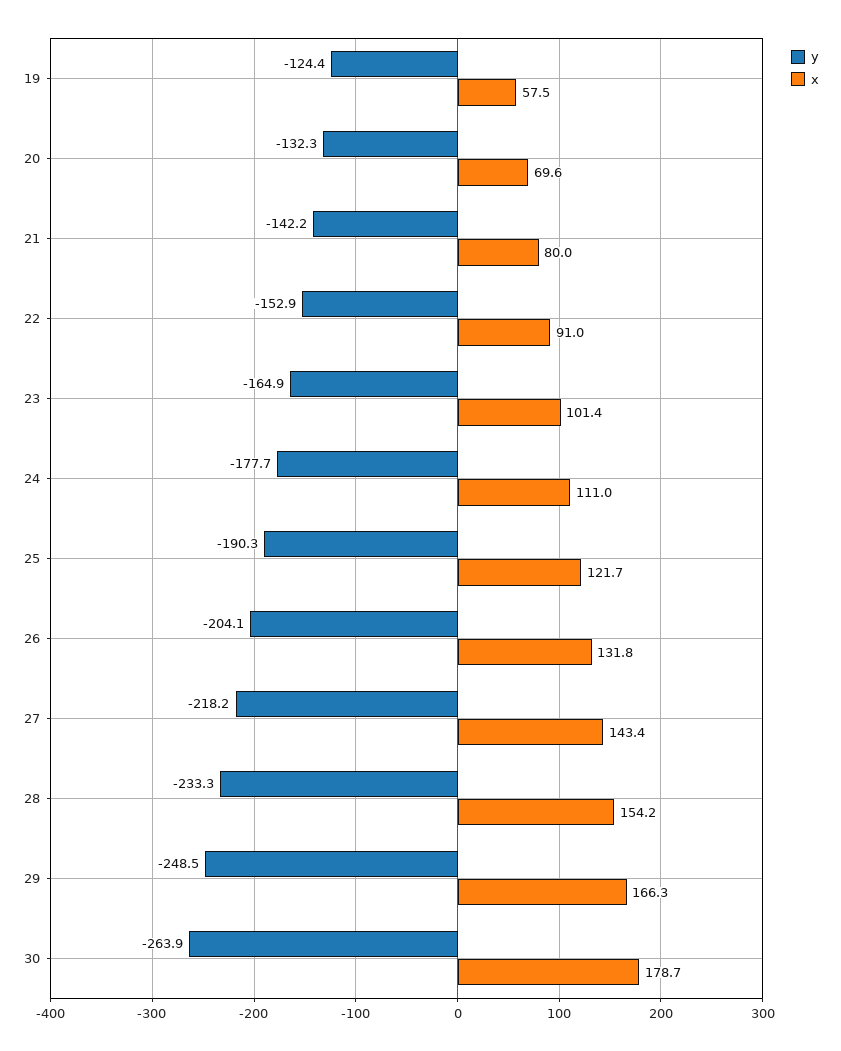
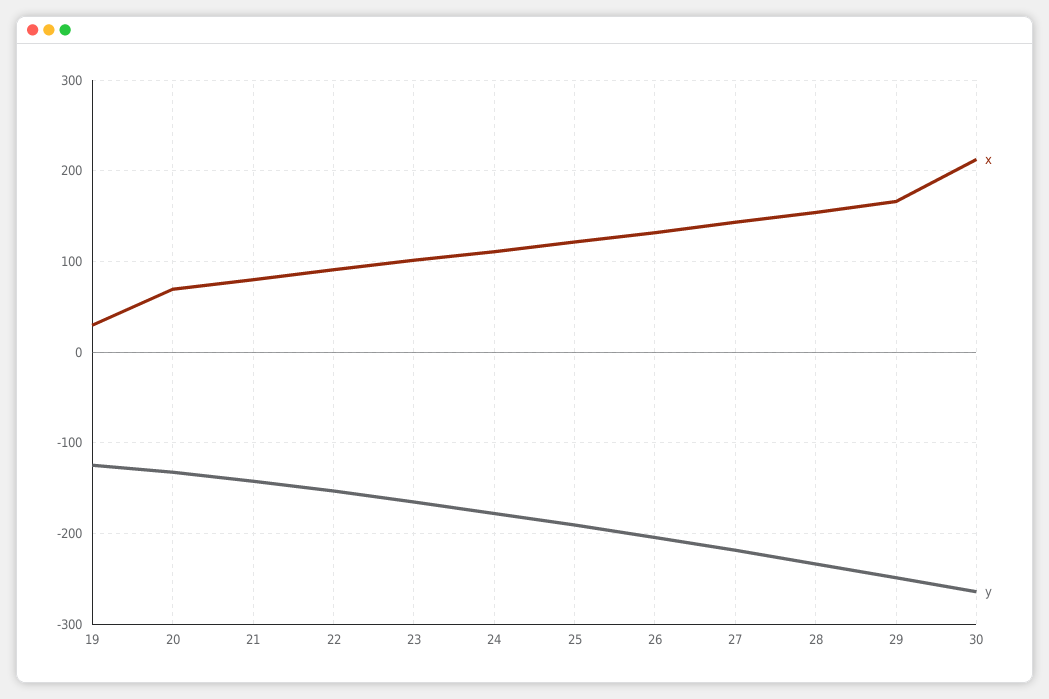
  {
    "y": {
      "19": -124.4,
      "20": -132.3,
      "21": -142.2,
      "22": -152.9,
      "23": -164.9,
      "24": -177.7,
      "25": -190.3,
      "26": -204.1,
      "27": -218.2,
      "28": -233.3,
      "29": -248.5,
      "30": -263.9
    },
    "x": {
-     "19": 57.5,
+     "19": 30,
      "20": 69.6,
      "21": 80,
      "22": 91,
      "23": 101.4,
      "24": 111,
      "25": 121.7,
      "26": 131.8,
      "27": 143.4,
      "28": 154.2,
      "29": 166.3,
-     "30": 178.7
+     "30": 210
    }
  }

